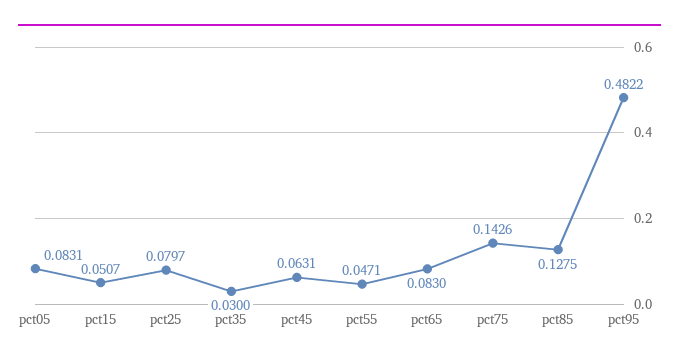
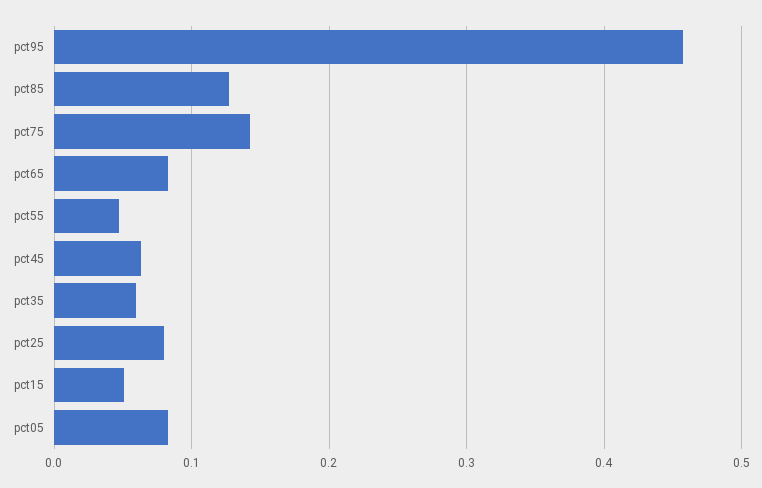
  {
    "pct05": 0.0831,
    "pct15": 0.0507,
    "pct25": 0.0797,
-   "pct35": 0.03,
+   "pct35": 0.06,
    "pct45": 0.0631,
    "pct55": 0.0471,
    "pct65": 0.083,
    "pct75": 0.1426,
    "pct85": 0.1275,
-   "pct95": 0.4822
+   "pct95": 0.46
  }

